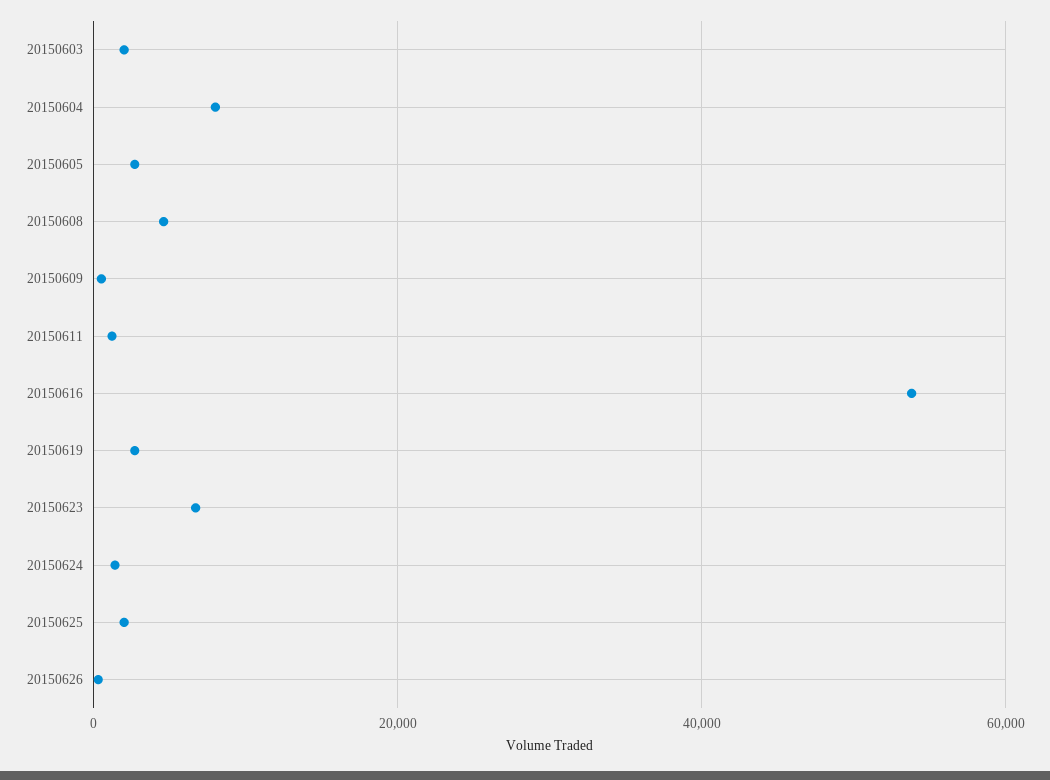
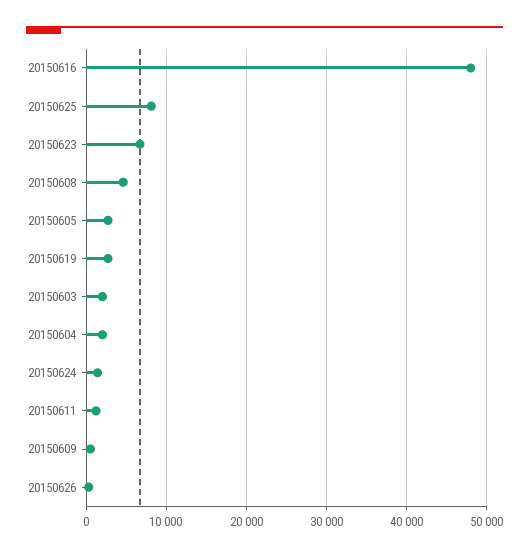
  {
    "20150603": 2000,
-   "20150604": 8000,
+   "20150604": 2000,
    "20150605": 3000,
    "20150608": 5000,
    "20150609": 1000,
    "20150611": 1000,
-   "20150616": 54000,
+   "20150616": 48000,
    "20150619": 3000,
    "20150623": 7000,
    "20150624": 1000,
-   "20150625": 2000,
+   "20150625": 8000,
    "20150626": 0
  }

